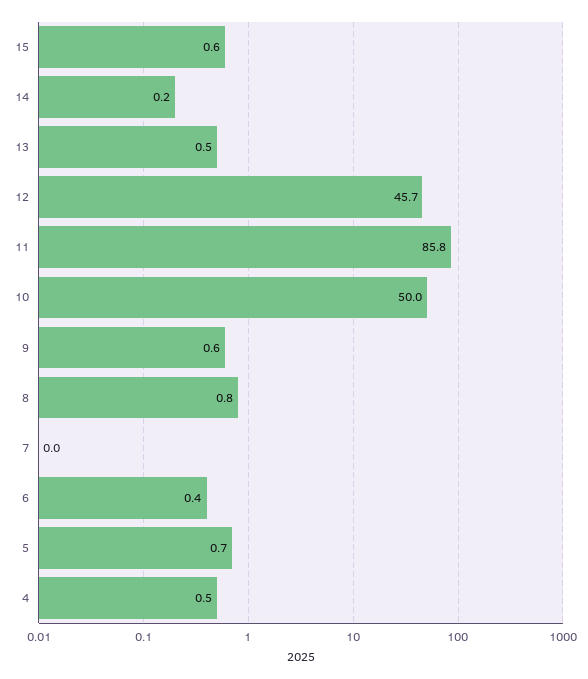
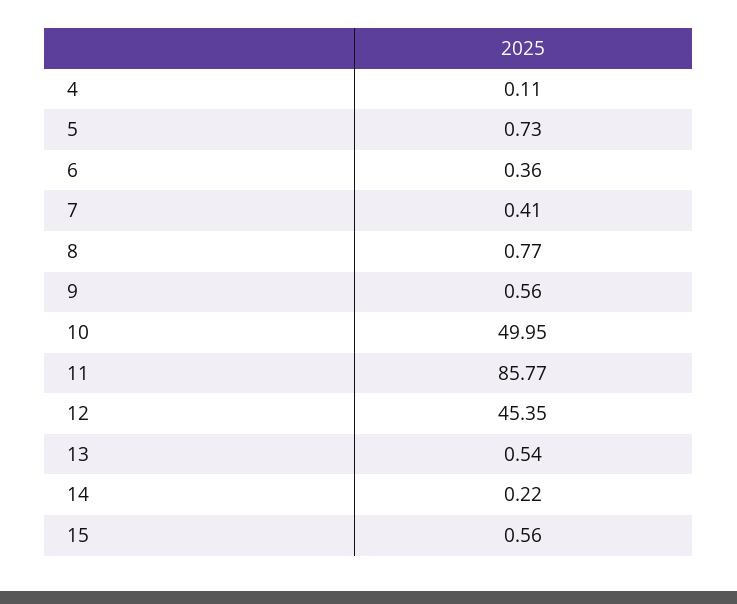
  {
    "15": 0.56,
    "14": 0.22,
    "13": 0.54,
-   "12": 45.7,
+   "12": 45.35,
    "11": 85.77,
    "10": 49.95,
    "9": 0.56,
    "8": 0.77,
-   "7": 0,
+   "7": 0.41,
    "6": 0.36,
    "5": 0.73,
-   "4": 0.5
+   "4": 0.11
  }

